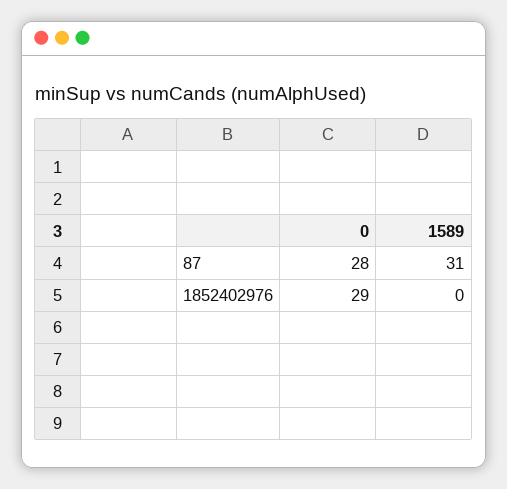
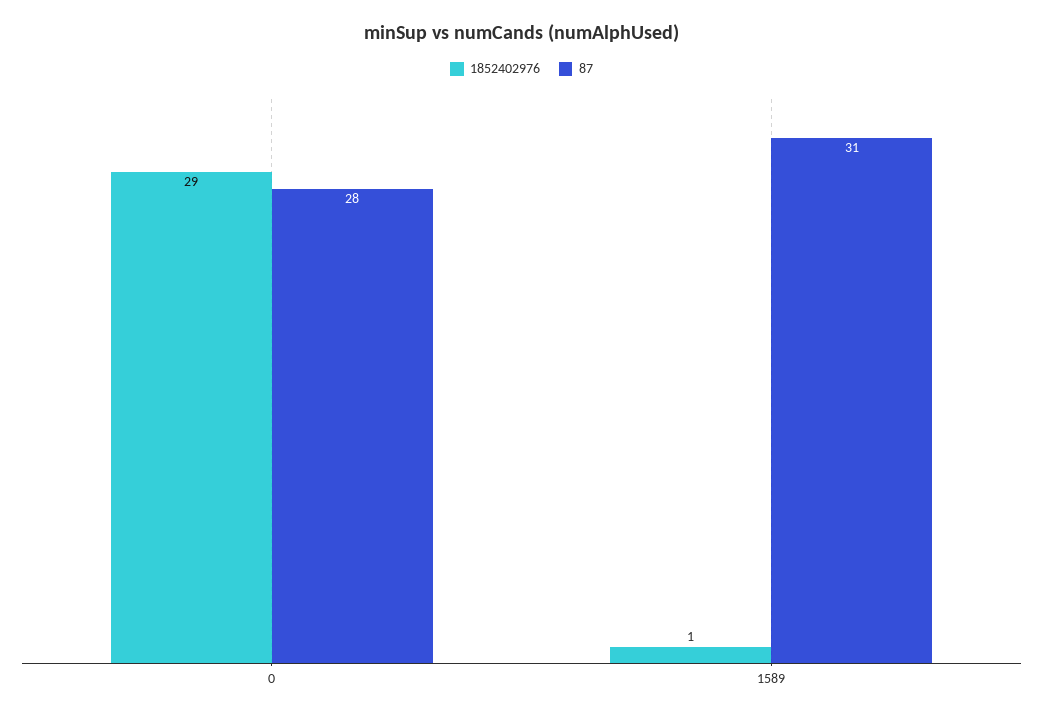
  {
    "87": {
      "0": 28,
      "1589": 31
    },
    "1852402976": {
      "0": 29,
-     "1589": 0
+     "1589": 1
    }
  }

